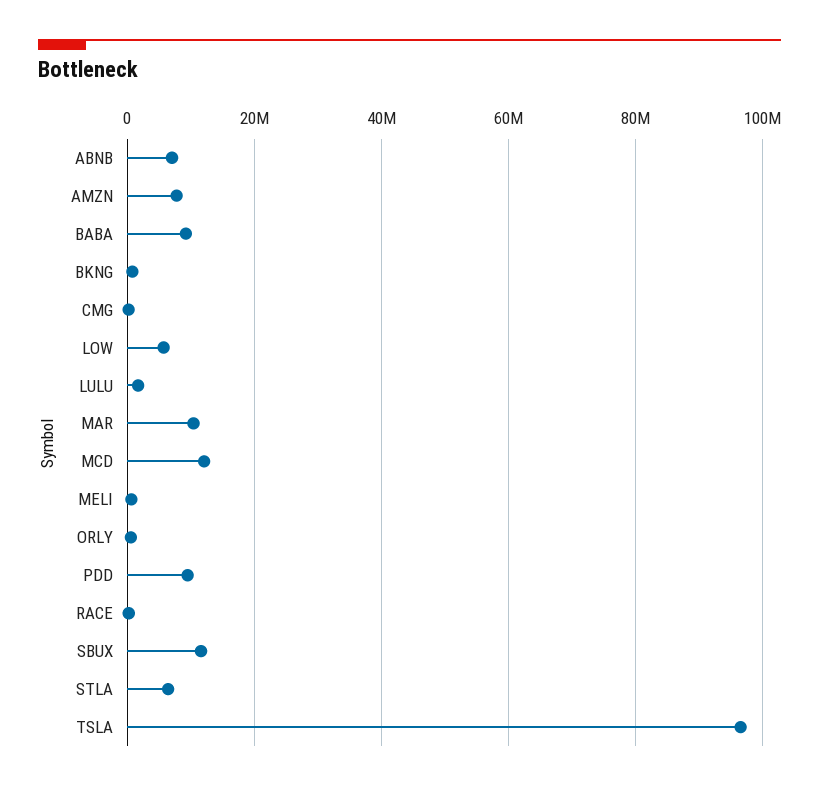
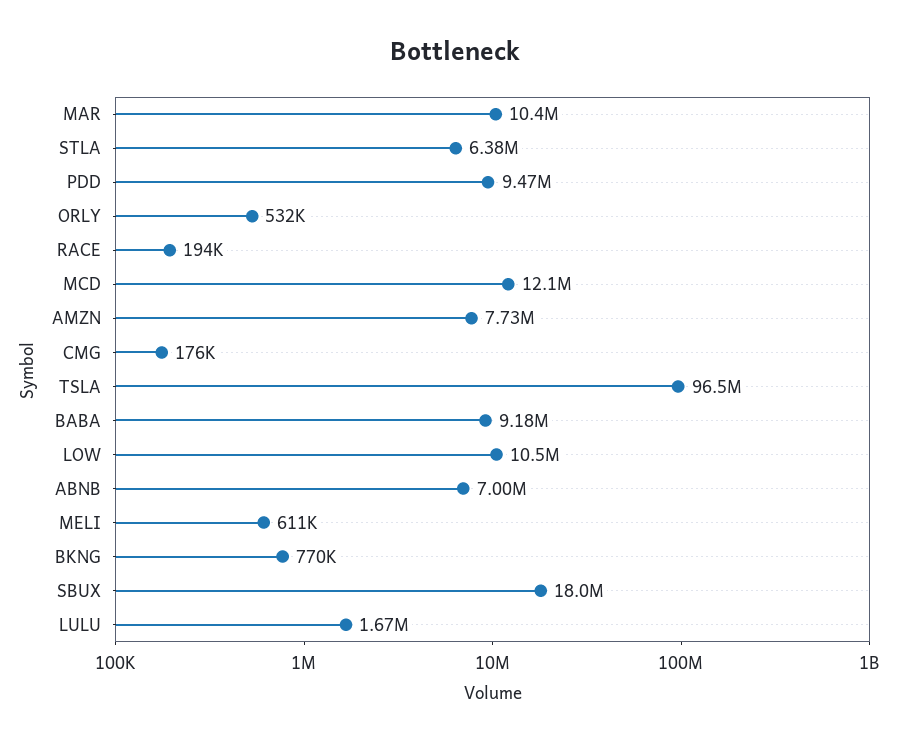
  {
    "ABNB": 7000000,
    "AMZN": 7730000,
    "BABA": 9180000,
    "BKNG": 770000,
    "CMG": 176000,
-   "LOW": 6000000,
+   "LOW": 10500000,
    "LULU": 1670000,
    "MAR": 10400000,
    "MCD": 12100000,
    "MELI": 611000,
    "ORLY": 532000,
    "PDD": 9470000,
    "RACE": 194000,
-   "SBUX": 12000000,
+   "SBUX": 18000000,
    "STLA": 6380000,
    "TSLA": 96500000
  }

